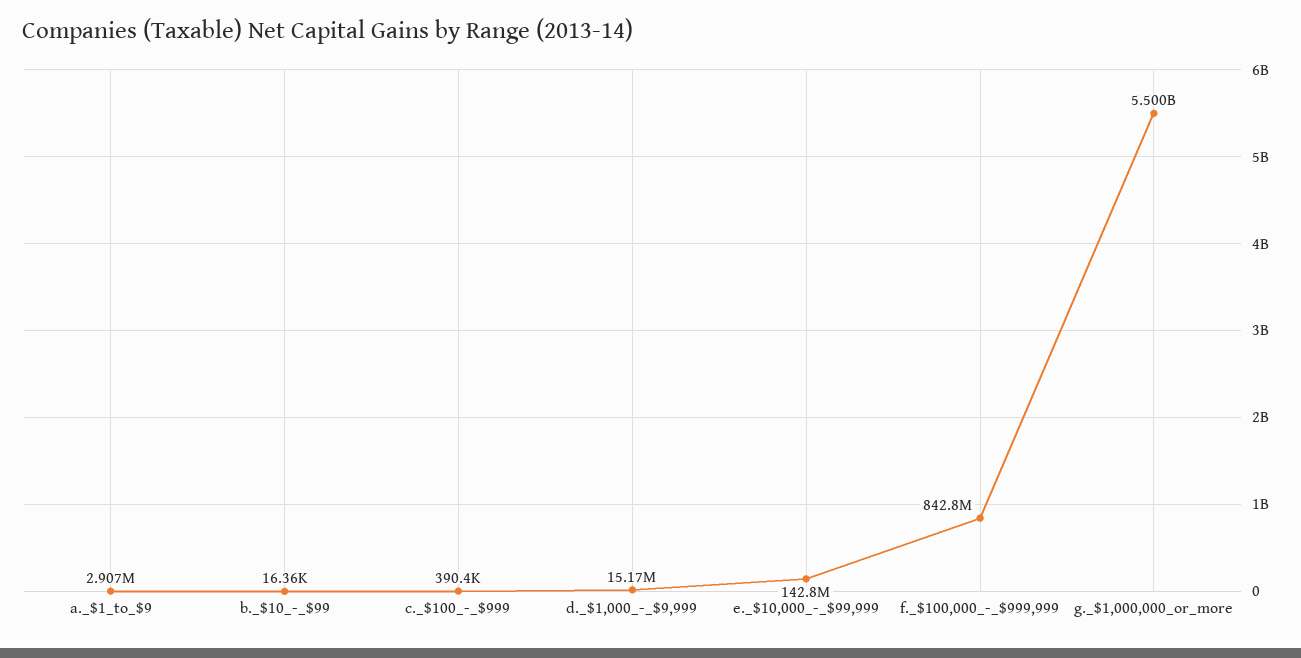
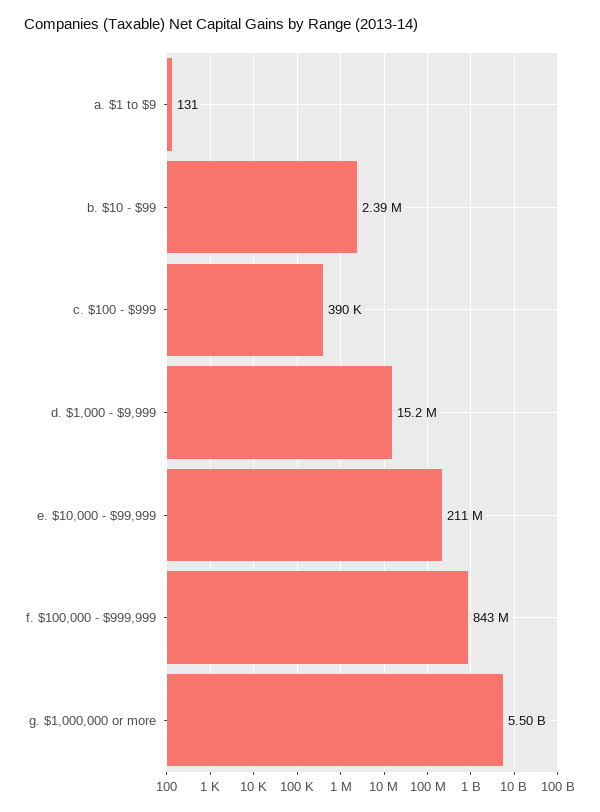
  {
-   "a._$1_to_$9": 2907000,
+   "a._$1_to_$9": 131,
-   "b._$10_-_$99": 16360,
+   "b._$10_-_$99": 2390000,
    "c._$100_-_$999": 390400,
    "d._$1,000_-_$9,999": 15170000,
-   "e._$10,000_-_$99,999": 142800000,
+   "e._$10,000_-_$99,999": 211000000,
    "f._$100,000_-_$999,999": 842800000,
    "g._$1,000,000_or_more": 5500000000
  }

